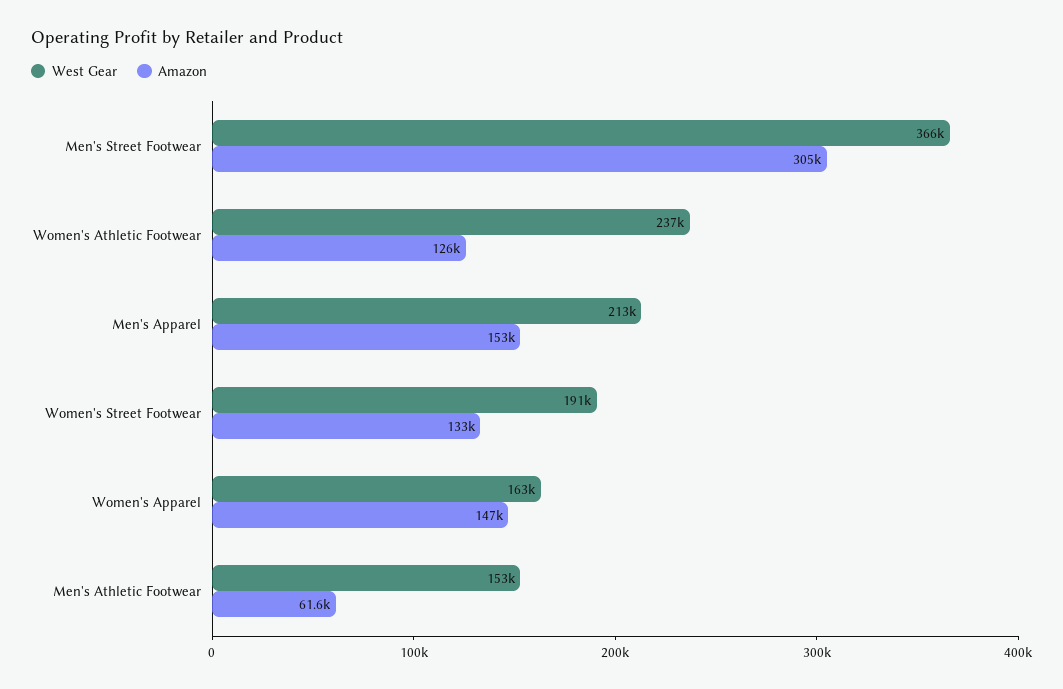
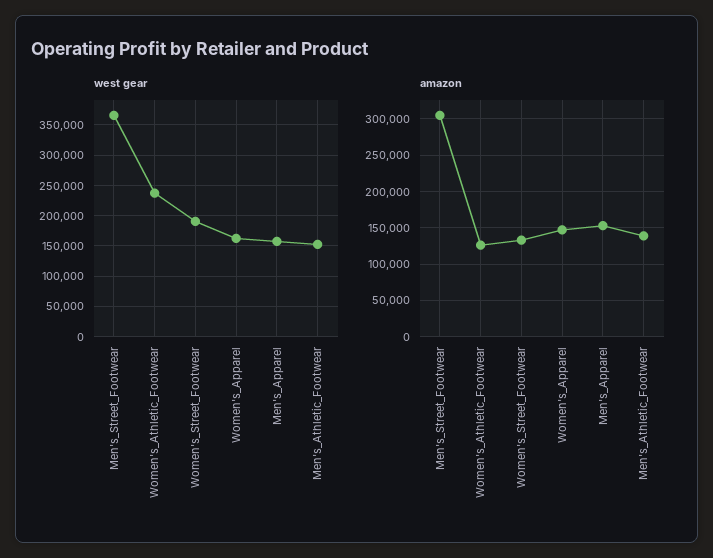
  {
    "West Gear": {
      "Men's Street Footwear": 366000,
      "Women's Athletic Footwear": 237000,
-     "Men's Apparel": 213000,
+     "Men's Apparel": 160000,
      "Women's Street Footwear": 191000,
      "Women's Apparel": 163000,
      "Men's Athletic Footwear": 153000
    },
    "Amazon": {
      "Men's Street Footwear": 305000,
      "Women's Athletic Footwear": 126000,
      "Men's Apparel": 153000,
      "Women's Street Footwear": 133000,
      "Women's Apparel": 147000,
-     "Men's Athletic Footwear": 61600
+     "Men's Athletic Footwear": 140000
    }
  }

